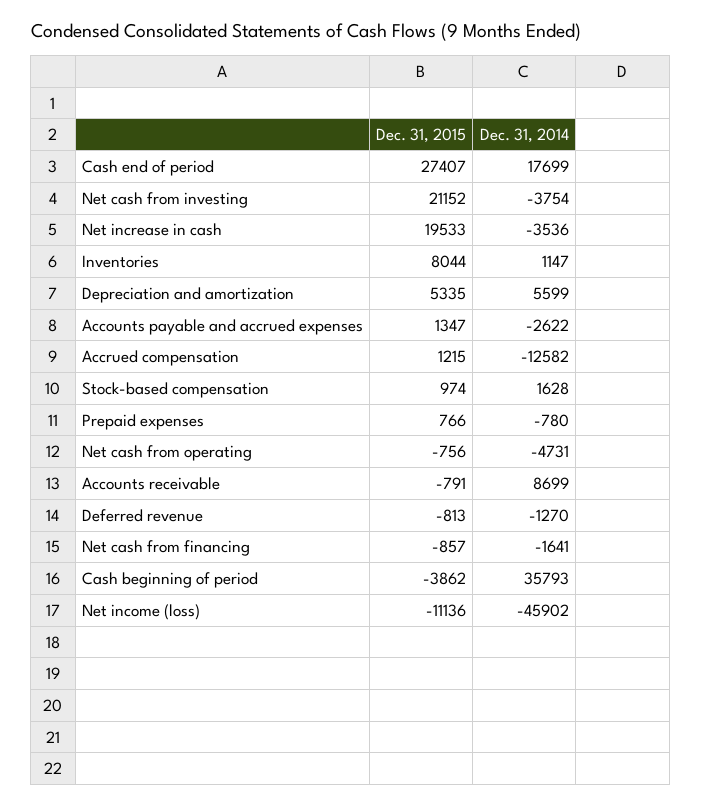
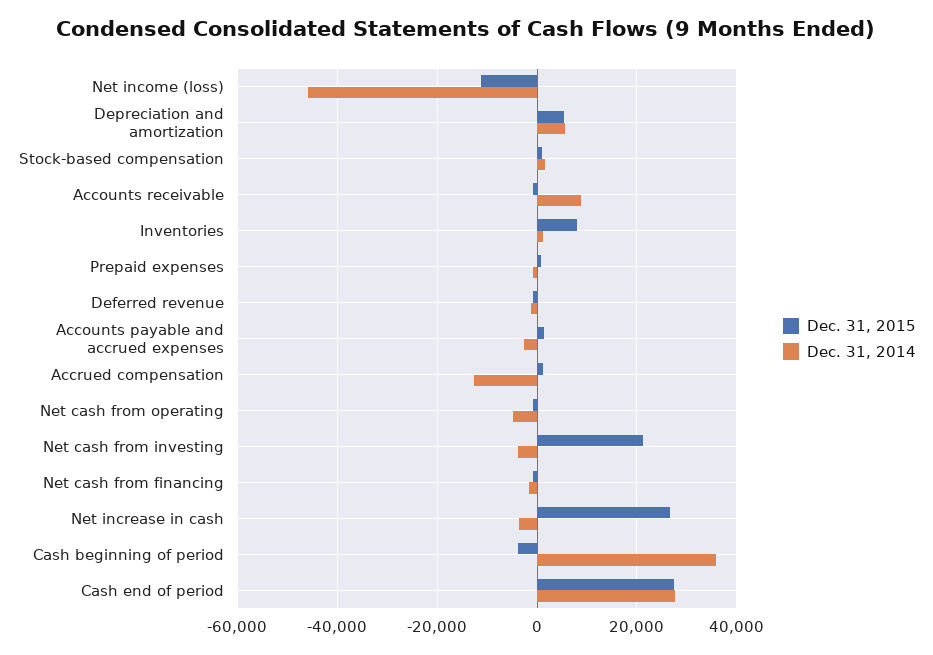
  {
    "Dec. 31, 2015": {
      "Cash end of period": 27407,
      "Net cash from investing": 21152,
-     "Net increase in cash": 19533,
+     "Net increase in cash": 26000,
      "Inventories": 8044,
      "Depreciation and amortization": 5335,
      "Accounts payable and accrued expenses": 1347,
      "Accrued compensation": 1215,
      "Stock-based compensation": 974,
      "Prepaid expenses": 766,
      "Net cash from operating": -756,
      "Accounts receivable": -791,
      "Deferred revenue": -813,
      "Net cash from financing": -857,
      "Cash beginning of period": -3862,
      "Net income (loss)": -11136
    },
    "Dec. 31, 2014": {
-     "Cash end of period": 17699,
+     "Cash end of period": 28000,
      "Net cash from investing": -3754,
      "Net increase in cash": -3536,
      "Inventories": 1147,
      "Depreciation and amortization": 5599,
      "Accounts payable and accrued expenses": -2622,
      "Accrued compensation": -12582,
      "Stock-based compensation": 1628,
      "Prepaid expenses": -780,
      "Net cash from operating": -4731,
      "Accounts receivable": 8699,
      "Deferred revenue": -1270,
      "Net cash from financing": -1641,
      "Cash beginning of period": 35793,
      "Net income (loss)": -45902
    }
  }

